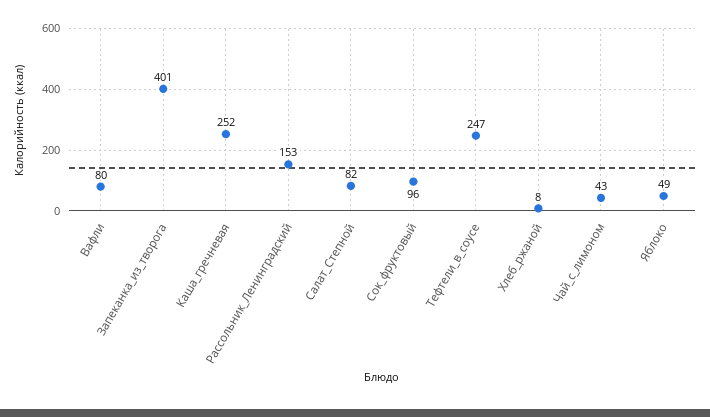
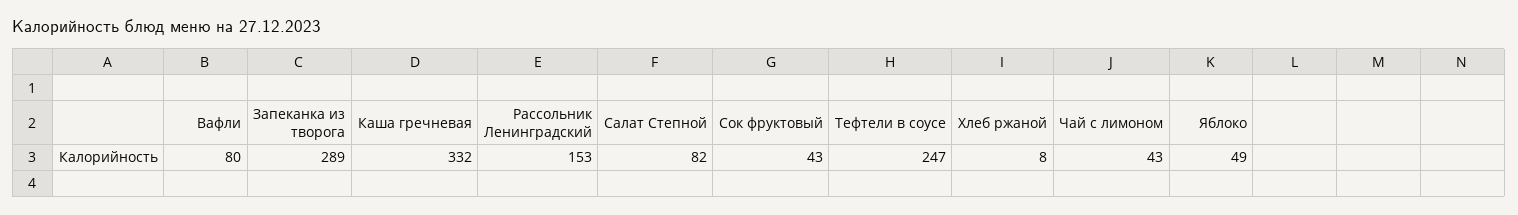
  {
    "Вафли": 80,
-   "Запеканка_из_творога": 401,
+   "Запеканка_из_творога": 289,
-   "Каша_гречневая": 252,
+   "Каша_гречневая": 332,
    "Рассольник_Ленинградский": 153,
    "Салат_Степной": 82,
-   "Сок_фруктовый": 96,
+   "Сок_фруктовый": 43,
    "Тефтели_в_соусе": 247,
    "Хлеб_ржаной": 8,
    "Чай_с_лимоном": 43,
    "Яблоко": 49
  }

